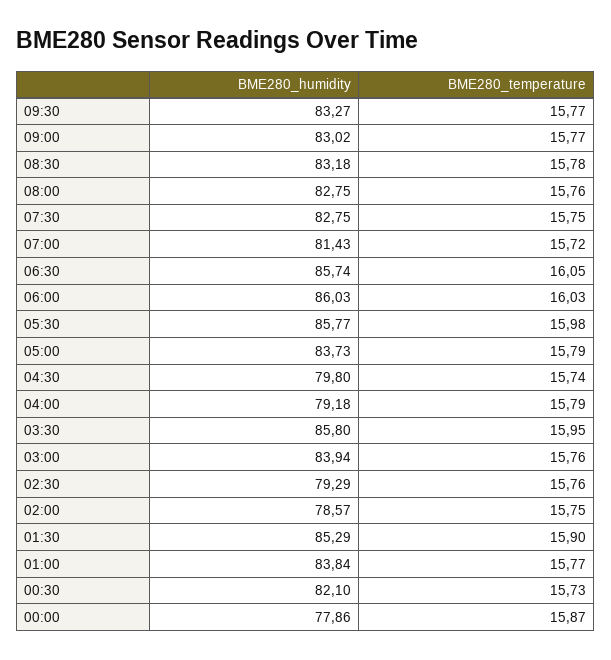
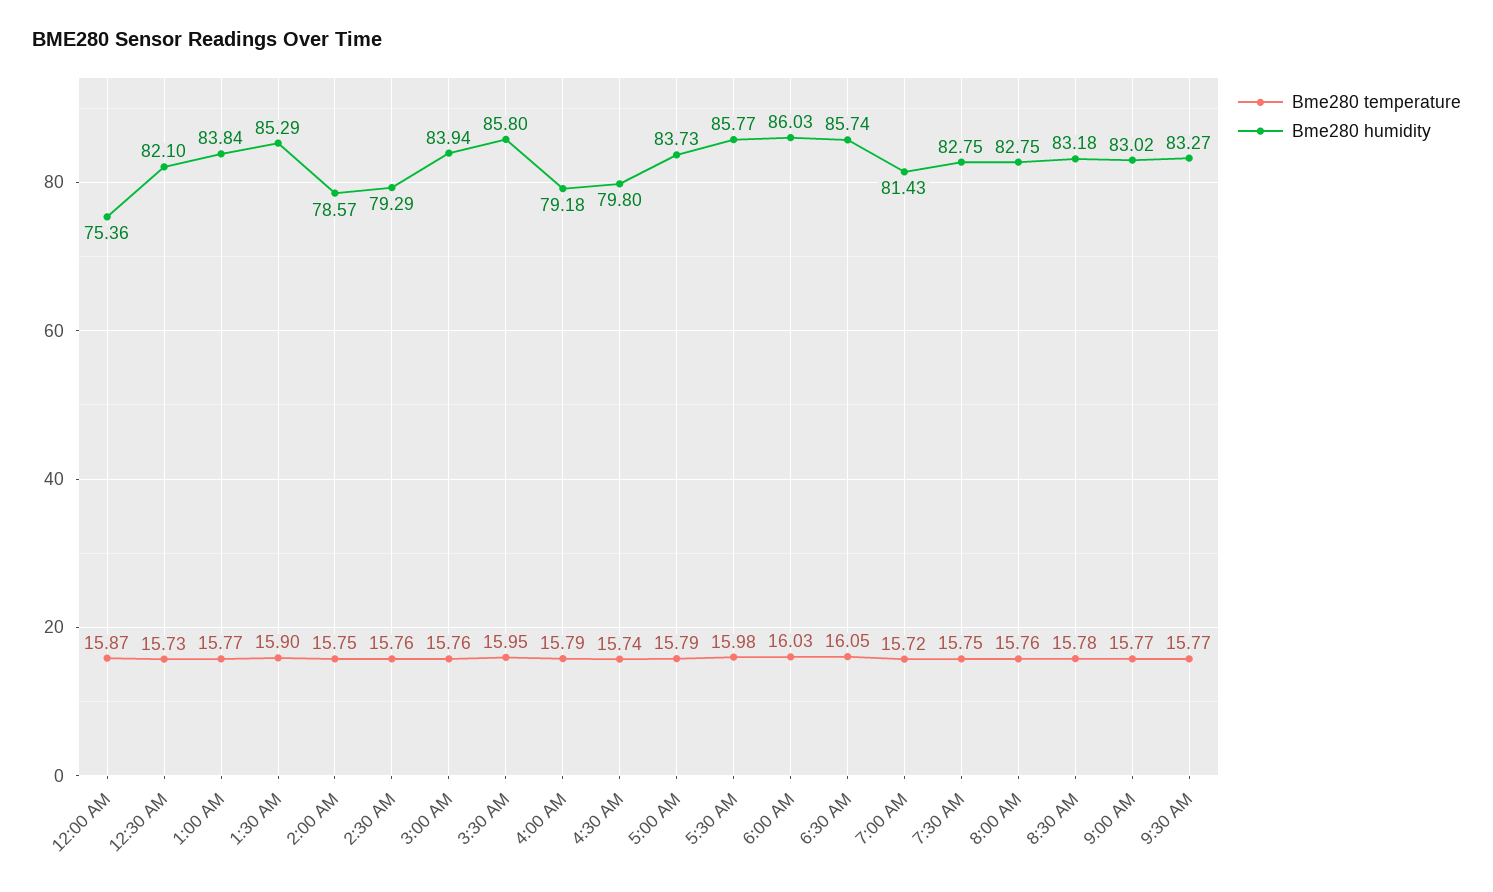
  {
    "BME280_humidity": {
      "09:30": 83.27,
      "09:00": 83.02,
      "08:30": 83.18,
      "08:00": 82.75,
      "07:30": 82.75,
      "07:00": 81.43,
      "06:30": 85.74,
      "06:00": 86.03,
      "05:30": 85.77,
      "05:00": 83.73,
      "04:30": 79.8,
      "04:00": 79.18,
      "03:30": 85.8,
      "03:00": 83.94,
      "02:30": 79.29,
      "02:00": 78.57,
      "01:30": 85.29,
      "01:00": 83.84,
      "00:30": 82.1,
-     "00:00": 77.86
+     "00:00": 75.36
    },
    "BME280_temperature": {
      "09:30": 15.77,
      "09:00": 15.77,
      "08:30": 15.78,
      "08:00": 15.76,
      "07:30": 15.75,
      "07:00": 15.72,
      "06:30": 16.05,
      "06:00": 16.03,
      "05:30": 15.98,
      "05:00": 15.79,
      "04:30": 15.74,
      "04:00": 15.79,
      "03:30": 15.95,
      "03:00": 15.76,
      "02:30": 15.76,
      "02:00": 15.75,
      "01:30": 15.9,
      "01:00": 15.77,
      "00:30": 15.73,
      "00:00": 15.87
    }
  }

